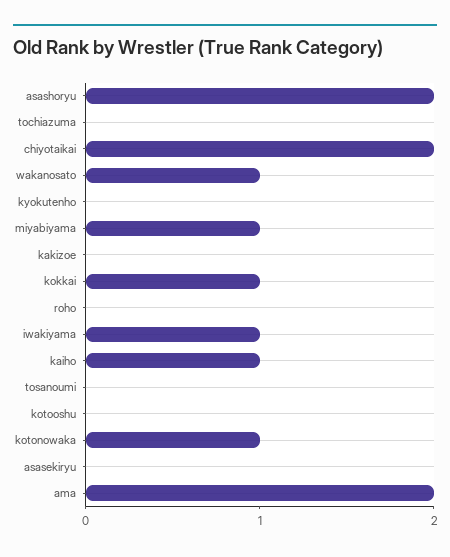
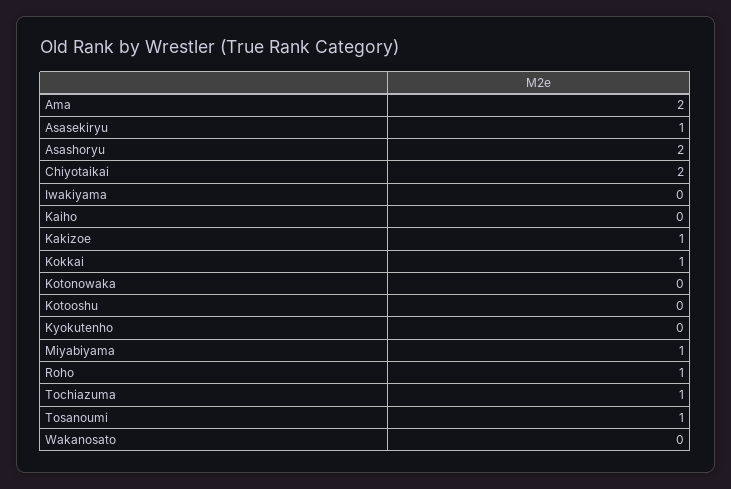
  {
    "asashoryu": 2,
-   "tochiazuma": 0,
+   "tochiazuma": 1,
    "chiyotaikai": 2,
-   "wakanosato": 1,
+   "wakanosato": 0,
    "kyokutenho": 0,
    "miyabiyama": 1,
-   "kakizoe": 0,
+   "kakizoe": 1,
    "kokkai": 1,
-   "roho": 0,
+   "roho": 1,
-   "iwakiyama": 1,
+   "iwakiyama": 0,
-   "kaiho": 1,
+   "kaiho": 0,
-   "tosanoumi": 0,
+   "tosanoumi": 1,
    "kotooshu": 0,
-   "kotonowaka": 1,
+   "kotonowaka": 0,
-   "asasekiryu": 0,
+   "asasekiryu": 1,
    "ama": 2
  }

